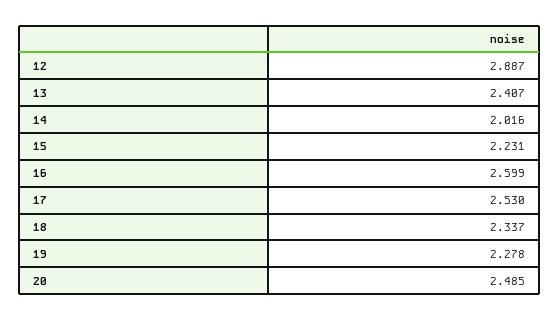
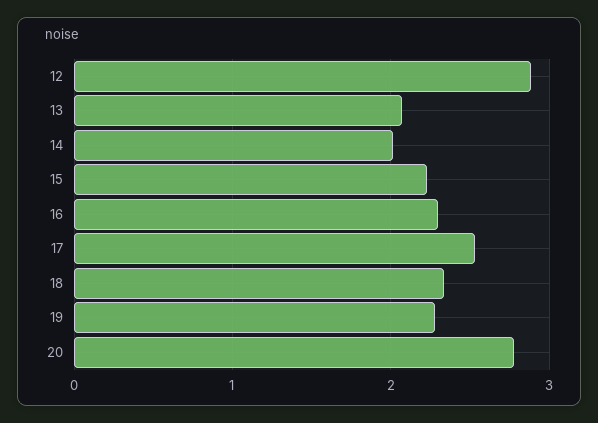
  {
    "12": 2.887,
-   "13": 2.407,
+   "13": 2.1,
    "14": 2.016,
    "15": 2.231,
-   "16": 2.599,
+   "16": 2.3,
    "17": 2.53,
    "18": 2.337,
    "19": 2.278,
-   "20": 2.485
+   "20": 2.8
  }

